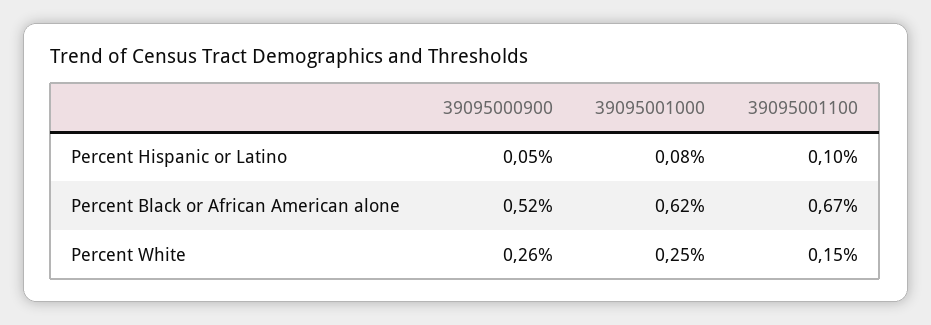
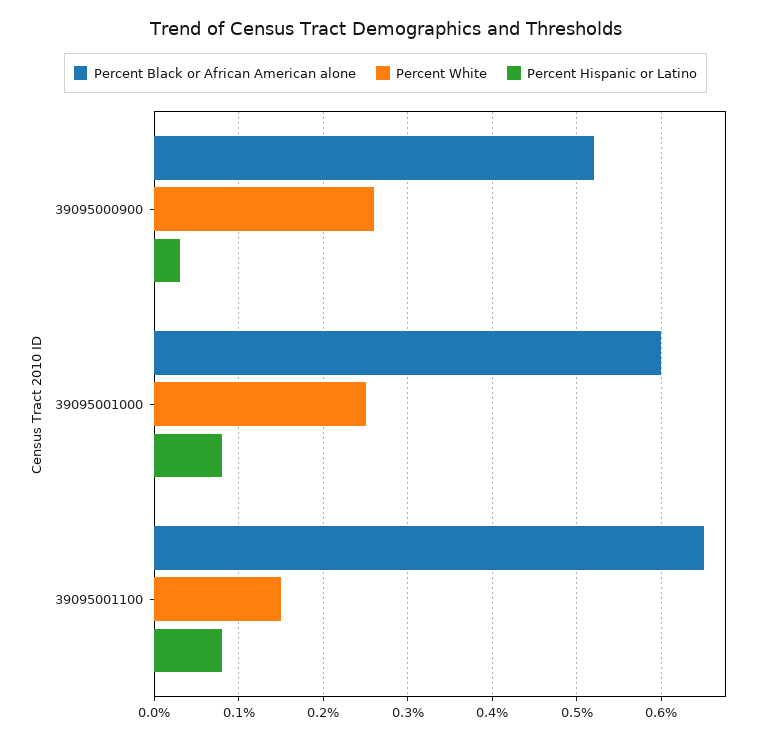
  {
    "Percent Hispanic or Latino": {
-     "39095000900": 0.05,
+     "39095000900": 0.03,
      "39095001000": 0.08,
-     "39095001100": 0.1
+     "39095001100": 0.08
    },
    "Percent Black or African American alone": {
      "39095000900": 0.52,
-     "39095001000": 0.62,
+     "39095001000": 0.6,
-     "39095001100": 0.67
+     "39095001100": 0.65
    },
    "Percent White": {
      "39095000900": 0.26,
      "39095001000": 0.25,
      "39095001100": 0.15
    }
  }

